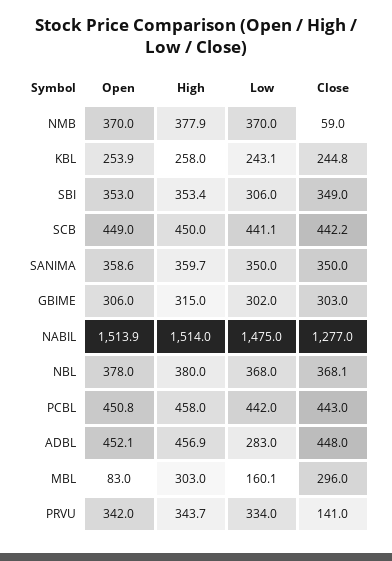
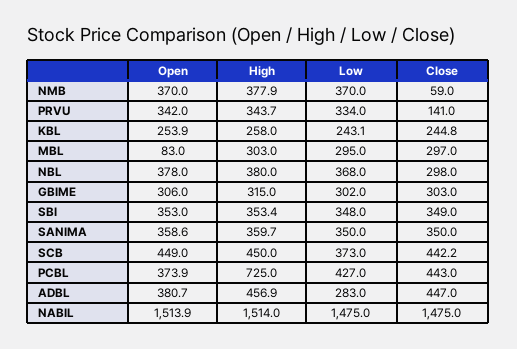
  {
    "Open": {
      "NMB": 370,
      "KBL": 253.9,
      "SBI": 353,
      "SCB": 449,
      "SANIMA": 358.6,
      "GBIME": 306,
      "NABIL": 1513.9,
      "NBL": 378,
-     "PCBL": 450.8,
+     "PCBL": 373.9,
-     "ADBL": 452.1,
+     "ADBL": 380.7,
      "MBL": 83,
      "PRVU": 342
    },
    "High": {
      "NMB": 377.9,
      "KBL": 258,
      "SBI": 353.4,
      "SCB": 450,
      "SANIMA": 359.7,
      "GBIME": 315,
      "NABIL": 1514,
      "NBL": 380,
-     "PCBL": 458,
+     "PCBL": 725,
      "ADBL": 456.9,
      "MBL": 303,
      "PRVU": 343.7
    },
    "Low": {
      "NMB": 370,
      "KBL": 243.1,
-     "SBI": 306,
+     "SBI": 348,
-     "SCB": 441.1,
+     "SCB": 373,
      "SANIMA": 350,
      "GBIME": 302,
      "NABIL": 1475,
      "NBL": 368,
-     "PCBL": 442,
+     "PCBL": 427,
      "ADBL": 283,
-     "MBL": 160.1,
+     "MBL": 295,
      "PRVU": 334
    },
    "Close": {
      "NMB": 59,
      "KBL": 244.8,
      "SBI": 349,
      "SCB": 442.2,
      "SANIMA": 350,
      "GBIME": 303,
-     "NABIL": 1277,
+     "NABIL": 1475,
-     "NBL": 368.1,
+     "NBL": 298,
      "PCBL": 443,
-     "ADBL": 448,
+     "ADBL": 447,
-     "MBL": 296,
+     "MBL": 297,
      "PRVU": 141
    }
  }

